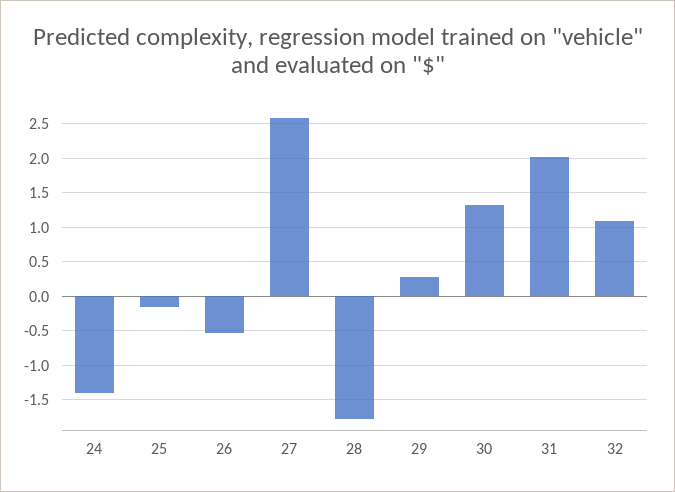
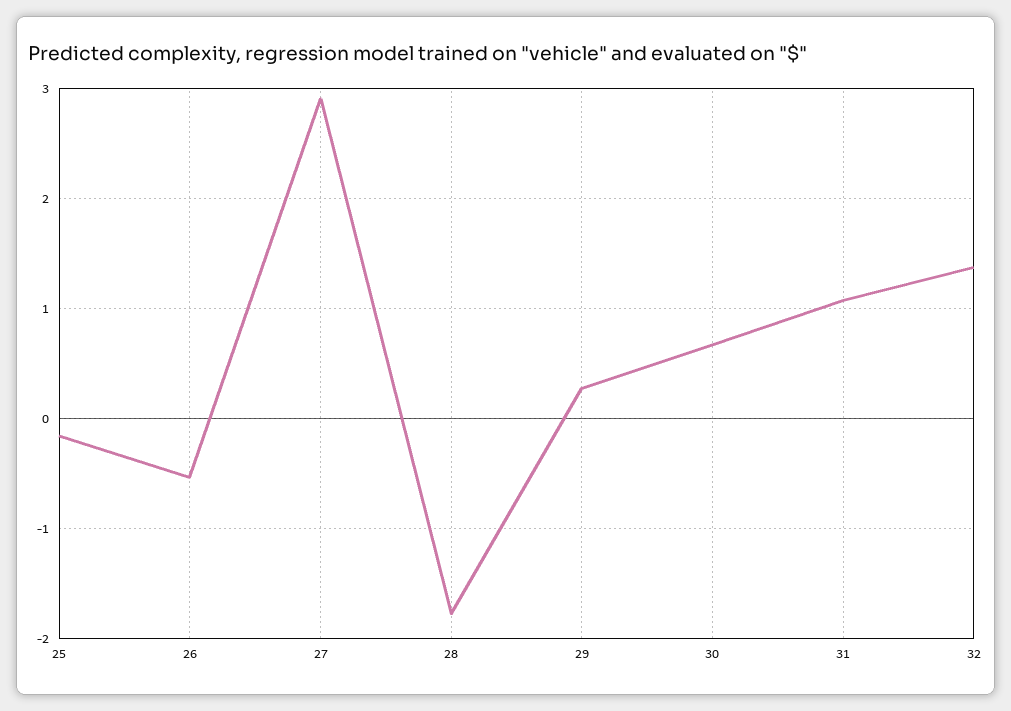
  {
-   "24": -1.4,
    "25": -0.2,
    "26": -0.5,
-   "27": 2.6,
+   "27": 2.9,
    "28": -1.8,
    "29": 0.3,
-   "30": 1.3,
+   "30": 0.7,
-   "31": 2,
+   "31": 1.1,
-   "32": 1.1
+   "32": 1.4
  }

